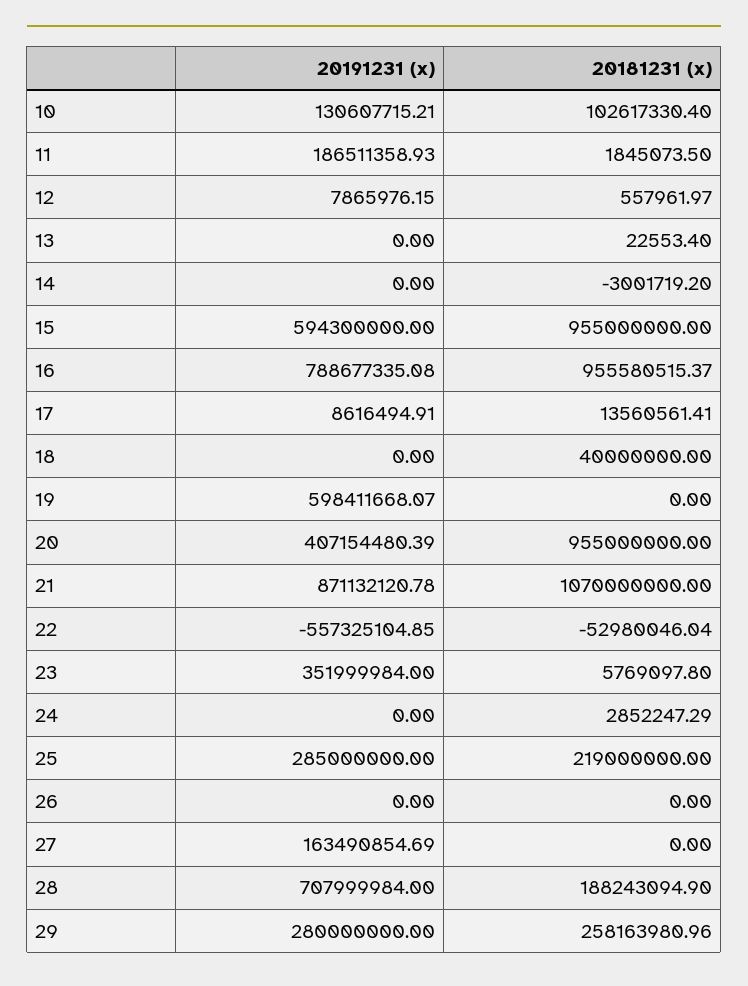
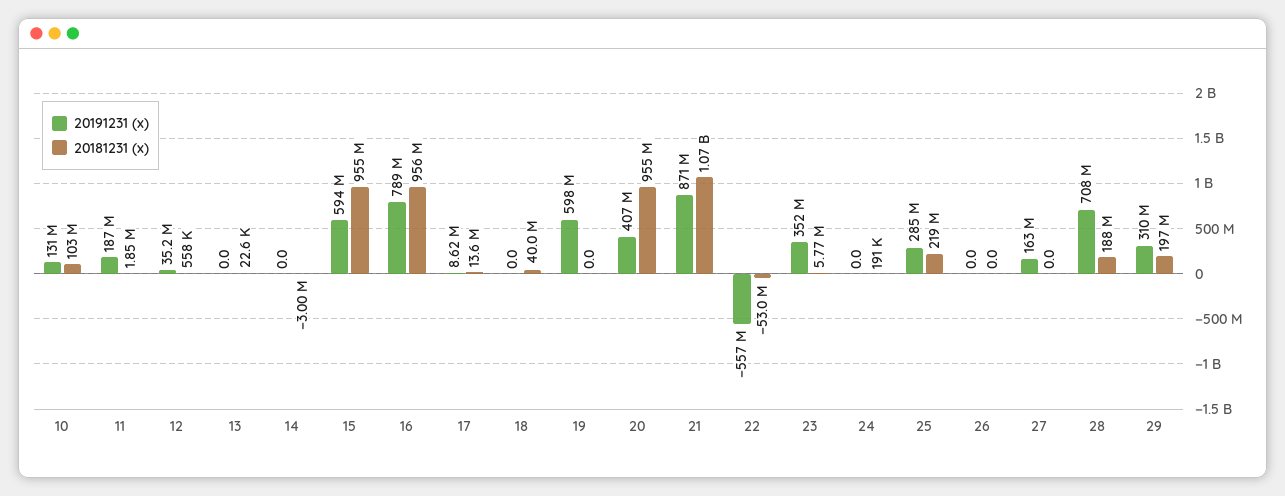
  {
    "20191231 (x)": {
      "10": 130607715.21,
      "11": 186511358.93,
-     "12": 7865976.15,
+     "12": 35200000,
      "13": 0,
      "14": 0,
      "15": 594300000,
      "16": 788677335.08,
      "17": 8616494.91,
      "18": 0,
      "19": 598411668.07,
      "20": 407154480.39,
      "21": 871132120.78,
      "22": -557325104.85,
      "23": 351999984,
      "24": 0,
      "25": 285000000,
      "26": 0,
      "27": 163490854.69,
      "28": 707999984,
-     "29": 280000000
+     "29": 310000000
    },
    "20181231 (x)": {
      "10": 102617330.4,
      "11": 1845073.5,
      "12": 557961.97,
      "13": 22553.4,
      "14": -3001719.2,
      "15": 955000000,
      "16": 955580515.37,
      "17": 13560561.41,
      "18": 40000000,
      "19": 0,
      "20": 955000000,
      "21": 1070000000,
      "22": -52980046.04,
      "23": 5769097.8,
-     "24": 2852247.29,
+     "24": 191000,
      "25": 219000000,
      "26": 0,
      "27": 0,
      "28": 188243094.9,
-     "29": 258163980.96
+     "29": 197000000
    }
  }

